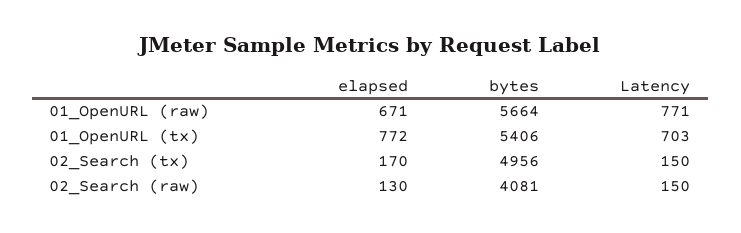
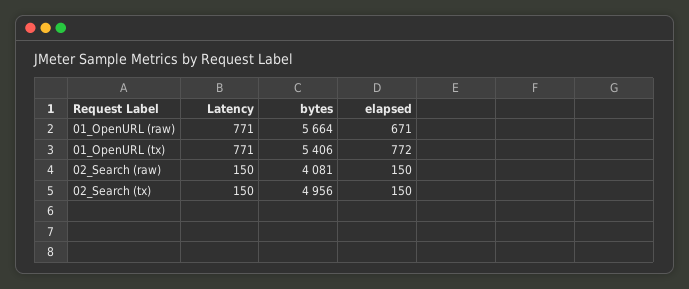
  {
    "elapsed": {
      "01_OpenURL (raw)": 671,
      "01_OpenURL (tx)": 772,
-     "02_Search (tx)": 170,
+     "02_Search (tx)": 150,
-     "02_Search (raw)": 130
+     "02_Search (raw)": 150
    },
    "bytes": {
      "01_OpenURL (raw)": 5664,
      "01_OpenURL (tx)": 5406,
      "02_Search (tx)": 4956,
      "02_Search (raw)": 4081
    },
    "Latency": {
      "01_OpenURL (raw)": 771,
-     "01_OpenURL (tx)": 703,
+     "01_OpenURL (tx)": 771,
      "02_Search (tx)": 150,
      "02_Search (raw)": 150
    }
  }

